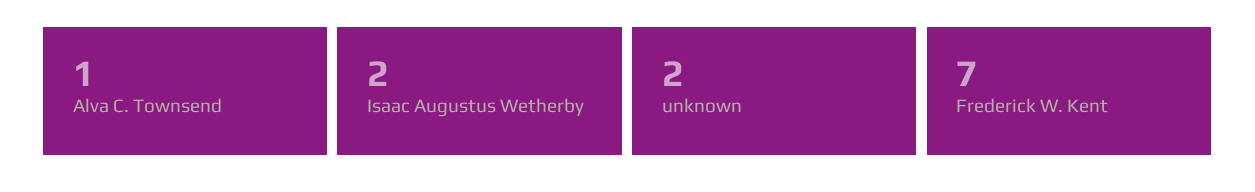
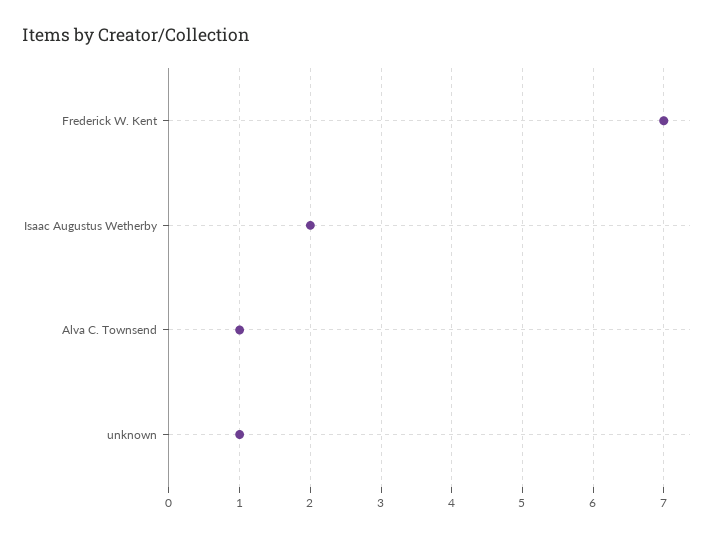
  {
    "Alva C. Townsend": 1,
    "Isaac Augustus Wetherby": 2,
-   "unknown": 2,
+   "unknown": 1,
    "Frederick W. Kent": 7
  }

